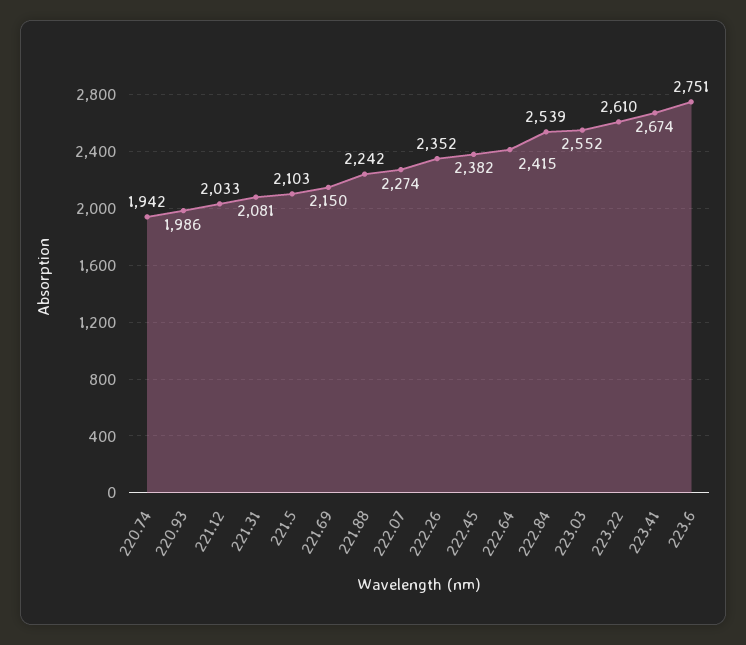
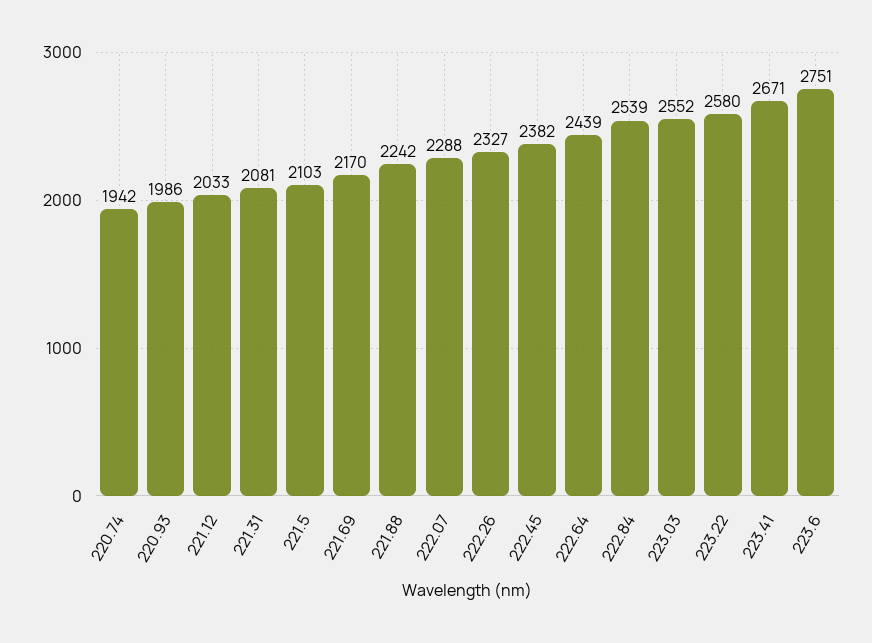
  {
    "220.74": 1942,
    "220.93": 1986,
    "221.12": 2033,
    "221.31": 2081,
    "221.5": 2103,
-   "221.69": 2150,
+   "221.69": 2170,
    "221.88": 2242,
-   "222.07": 2274,
+   "222.07": 2288,
-   "222.26": 2352,
+   "222.26": 2327,
    "222.45": 2382,
-   "222.64": 2415,
+   "222.64": 2439,
    "222.84": 2539,
    "223.03": 2552,
-   "223.22": 2610,
+   "223.22": 2580,
-   "223.41": 2674,
+   "223.41": 2671,
    "223.6": 2751
  }

